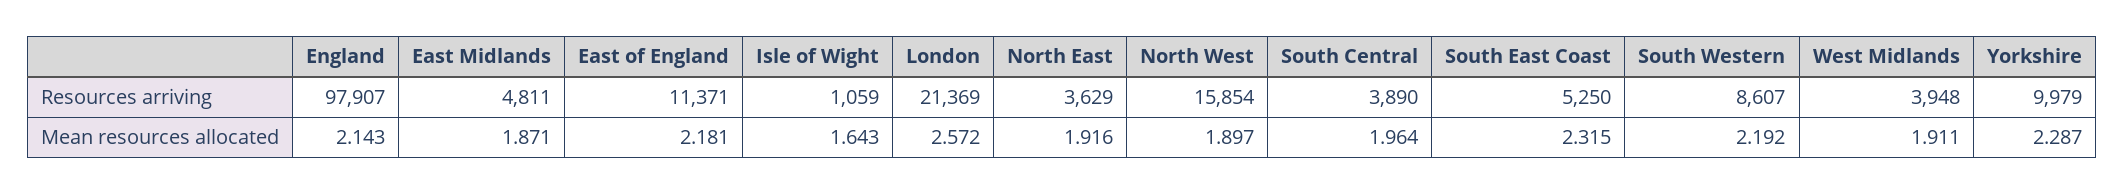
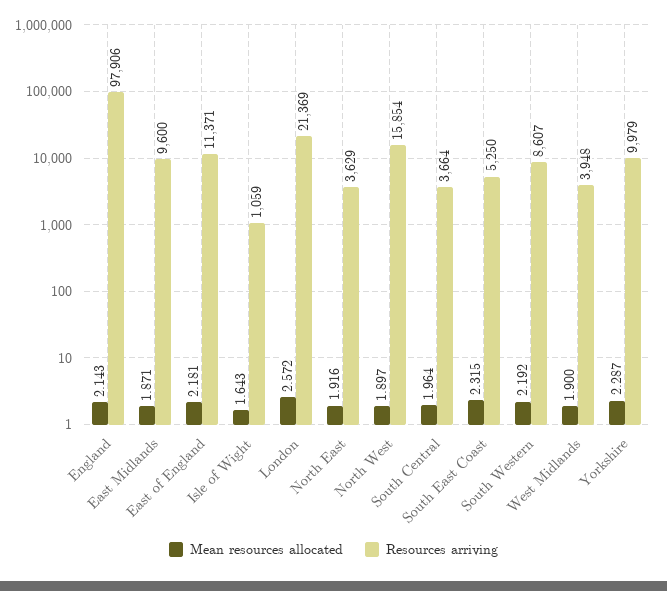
  {
    "Resources arriving": {
-     "England": 97907,
+     "England": 97906,
-     "East Midlands": 4811,
+     "East Midlands": 9600,
      "East of England": 11371,
      "Isle of Wight": 1059,
      "London": 21369,
      "North East": 3629,
      "North West": 15854,
-     "South Central": 3890,
+     "South Central": 3664,
      "South East Coast": 5250,
      "South Western": 8607,
      "West Midlands": 3948,
      "Yorkshire": 9979
    },
    "Mean resources allocated": {
      "England": 2.143,
      "East Midlands": 1.871,
      "East of England": 2.181,
      "Isle of Wight": 1.643,
      "London": 2.572,
      "North East": 1.916,
      "North West": 1.897,
      "South Central": 1.964,
      "South East Coast": 2.315,
      "South Western": 2.192,
-     "West Midlands": 1.911,
+     "West Midlands": 1.9,
      "Yorkshire": 2.287
    }
  }

